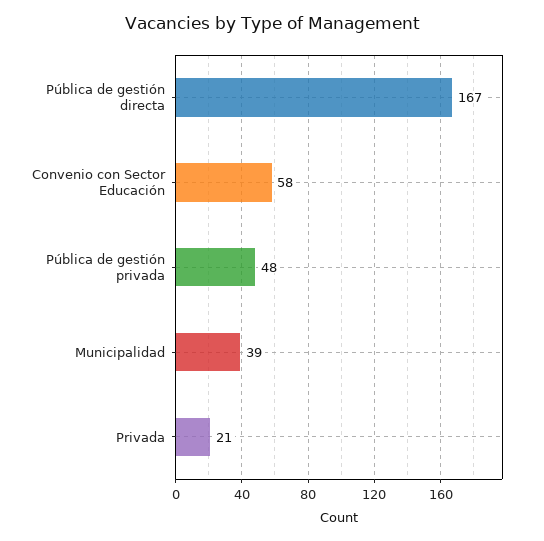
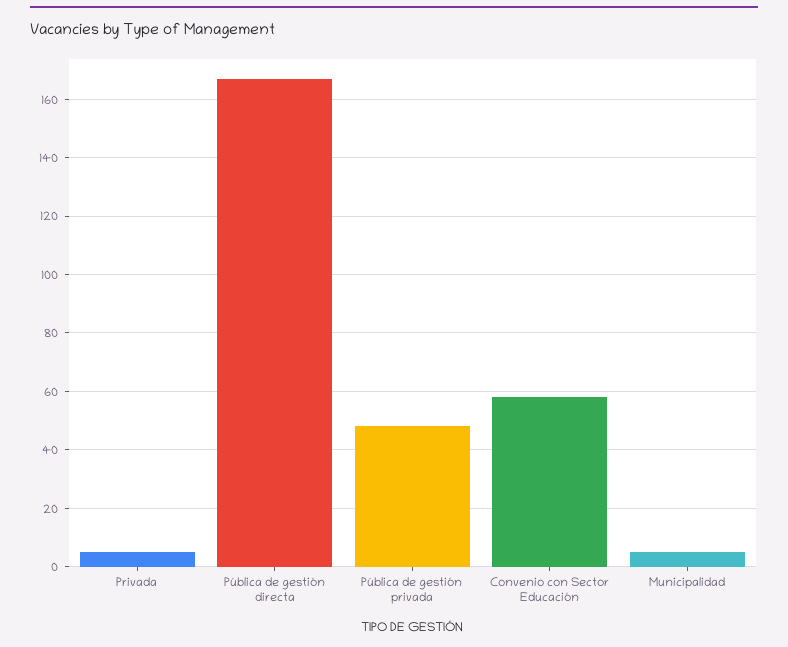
  {
    "Pública de gestión directa": 167,
    "Convenio con Sector Educación": 58,
    "Pública de gestión privada": 48,
-   "Municipalidad": 39,
+   "Municipalidad": 5,
-   "Privada": 21
+   "Privada": 5
  }

